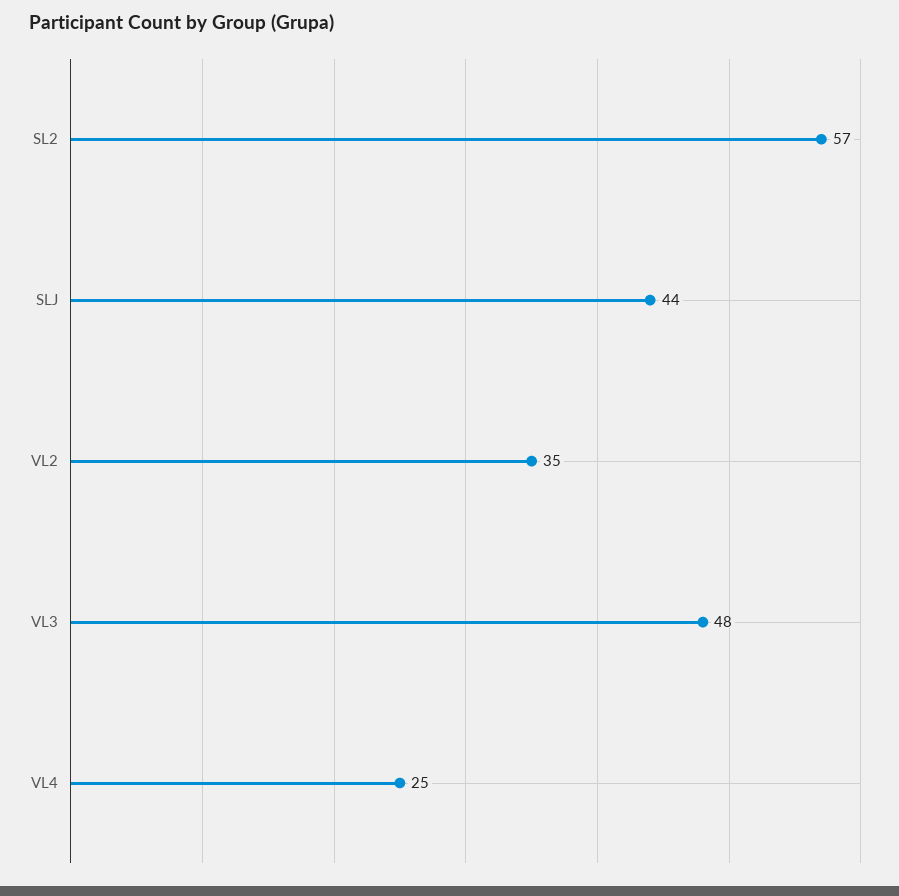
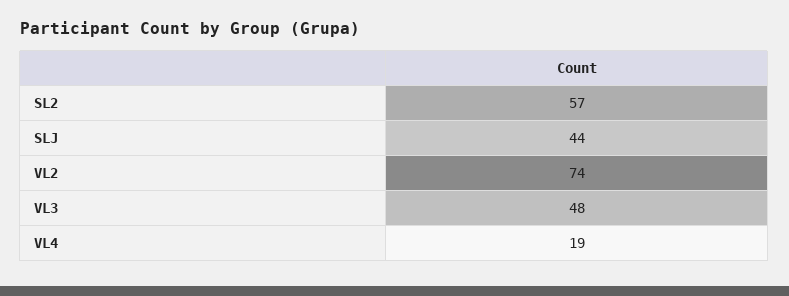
  {
    "SL2": 57,
    "SLJ": 44,
-   "VL2": 35,
+   "VL2": 74,
    "VL3": 48,
-   "VL4": 25
+   "VL4": 19
  }

